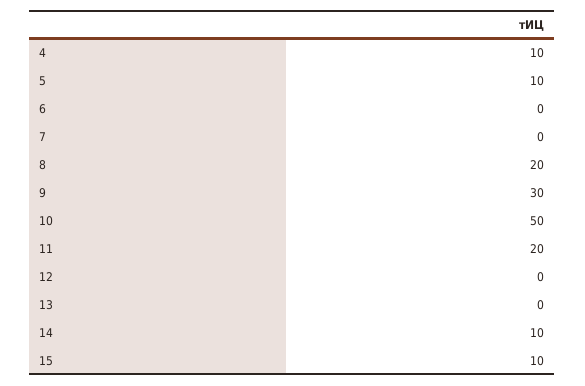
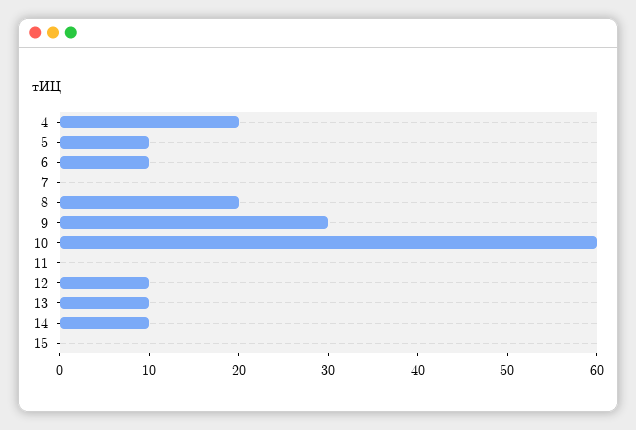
  {
-   "4": 10,
+   "4": 20,
    "5": 10,
-   "6": 0,
+   "6": 10,
    "7": 0,
    "8": 20,
    "9": 30,
-   "10": 50,
+   "10": 60,
-   "11": 20,
+   "11": 0,
-   "12": 0,
+   "12": 10,
-   "13": 0,
+   "13": 10,
    "14": 10,
-   "15": 10
+   "15": 0
  }

